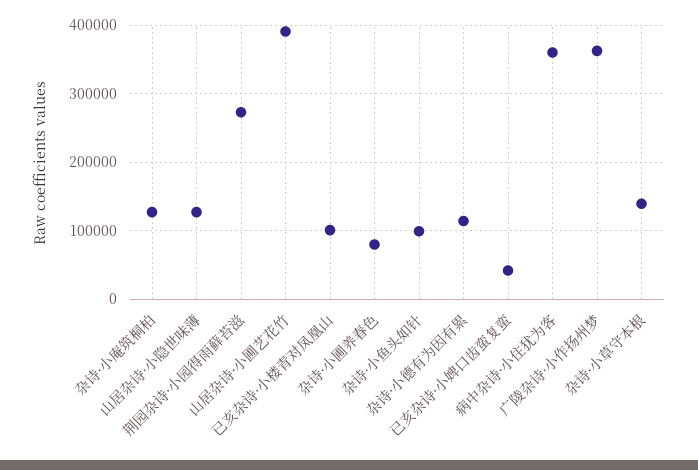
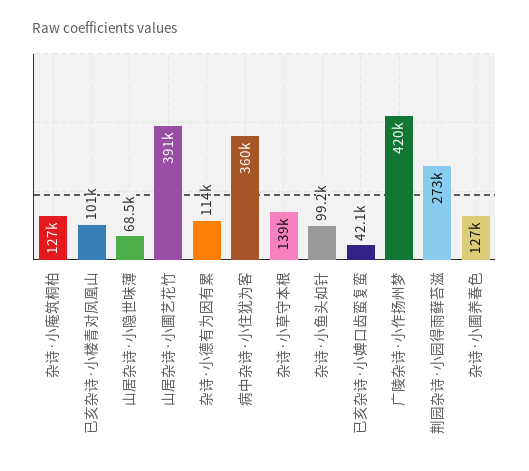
  {
    "杂诗·小庵筑桐柏": 127000,
-   "山居杂诗·小隐世味薄": 130000,
+   "山居杂诗·小隐世味薄": 68500,
    "荆园杂诗·小园得雨藓苔滋": 273000,
    "山居杂诗·小圃艺花竹": 391000,
    "已亥杂诗·小楼青对凤凰山": 101000,
-   "杂诗·小圃养春色": 80000,
+   "杂诗·小圃养春色": 127000,
    "杂诗·小鱼头如针": 99200,
    "杂诗·小德有为因有累": 114000,
    "已亥杂诗·小婢口齿蛮复蛮": 42100,
    "病中杂诗·小住犹为客": 360000,
-   "广陵杂诗·小作扬州梦": 360000,
+   "广陵杂诗·小作扬州梦": 420000,
    "杂诗·小草守本根": 139000
  }

